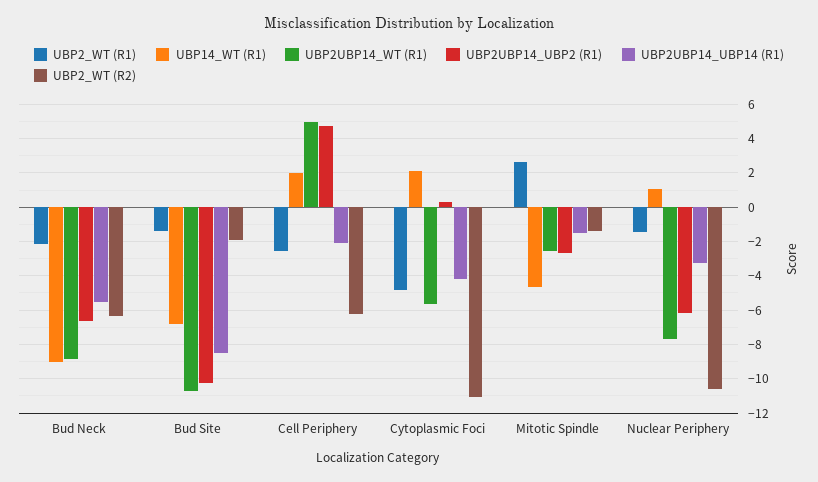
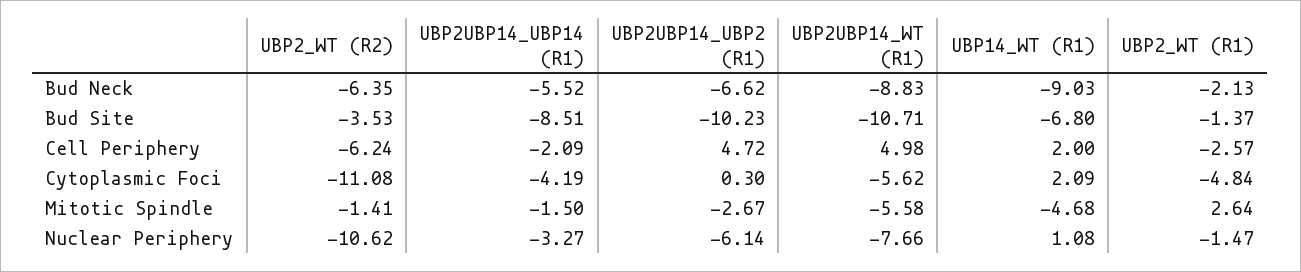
  {
    "UBP2_WT (R1)": {
      "Bud Neck": -2.13,
      "Bud Site": -1.37,
      "Cell Periphery": -2.57,
      "Cytoplasmic Foci": -4.84,
      "Mitotic Spindle": 2.64,
      "Nuclear Periphery": -1.47
    },
    "UBP14_WT (R1)": {
      "Bud Neck": -9.03,
      "Bud Site": -6.8,
      "Cell Periphery": 2,
      "Cytoplasmic Foci": 2.09,
      "Mitotic Spindle": -4.68,
      "Nuclear Periphery": 1.08
    },
    "UBP2UBP14_WT (R1)": {
      "Bud Neck": -8.83,
      "Bud Site": -10.71,
      "Cell Periphery": 4.98,
      "Cytoplasmic Foci": -5.62,
-     "Mitotic Spindle": -2.5,
+     "Mitotic Spindle": -5.58,
      "Nuclear Periphery": -7.66
    },
    "UBP2UBP14_UBP2 (R1)": {
      "Bud Neck": -6.62,
      "Bud Site": -10.23,
      "Cell Periphery": 4.72,
      "Cytoplasmic Foci": 0.3,
      "Mitotic Spindle": -2.67,
      "Nuclear Periphery": -6.14
    },
    "UBP2UBP14_UBP14 (R1)": {
      "Bud Neck": -5.52,
      "Bud Site": -8.51,
      "Cell Periphery": -2.09,
      "Cytoplasmic Foci": -4.19,
      "Mitotic Spindle": -1.5,
      "Nuclear Periphery": -3.27
    },
    "UBP2_WT (R2)": {
      "Bud Neck": -6.35,
-     "Bud Site": -2,
+     "Bud Site": -3.53,
      "Cell Periphery": -6.24,
      "Cytoplasmic Foci": -11.08,
      "Mitotic Spindle": -1.41,
      "Nuclear Periphery": -10.62
    }
  }

